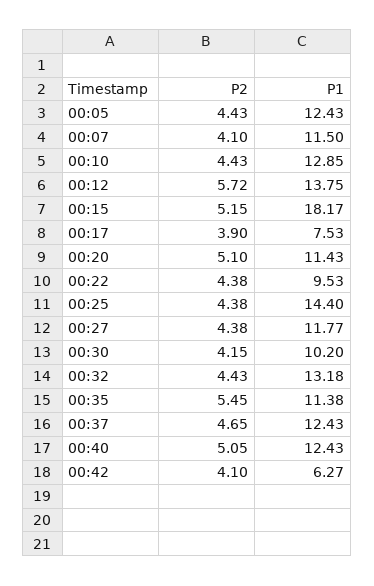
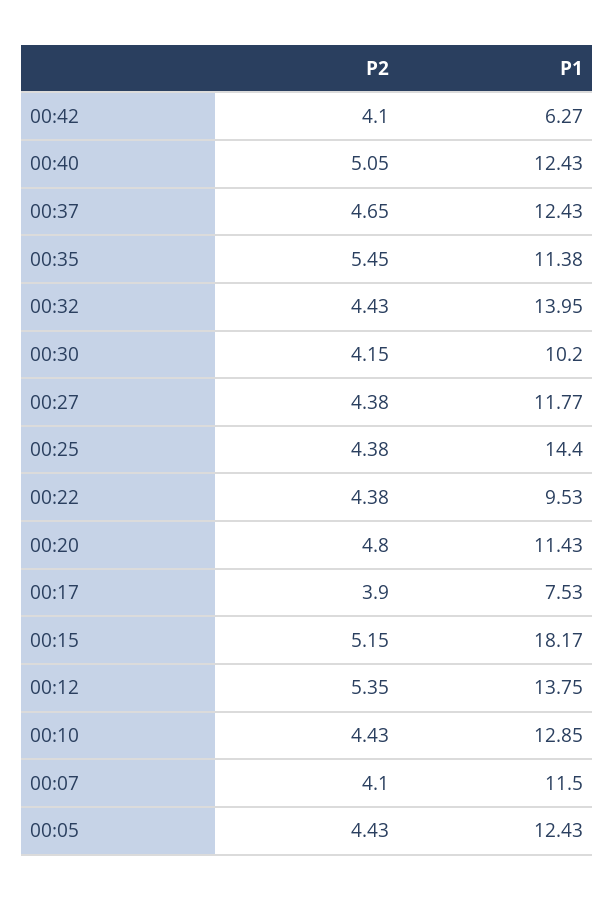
  {
    "P2": {
      "00:05": 4.43,
      "00:07": 4.1,
      "00:10": 4.43,
-     "00:12": 5.72,
+     "00:12": 5.35,
      "00:15": 5.15,
      "00:17": 3.9,
-     "00:20": 5.1,
+     "00:20": 4.8,
      "00:22": 4.38,
      "00:25": 4.38,
      "00:27": 4.38,
      "00:30": 4.15,
      "00:32": 4.43,
      "00:35": 5.45,
      "00:37": 4.65,
      "00:40": 5.05,
      "00:42": 4.1
    },
    "P1": {
      "00:05": 12.43,
      "00:07": 11.5,
      "00:10": 12.85,
      "00:12": 13.75,
      "00:15": 18.17,
      "00:17": 7.53,
      "00:20": 11.43,
      "00:22": 9.53,
      "00:25": 14.4,
      "00:27": 11.77,
      "00:30": 10.2,
-     "00:32": 13.18,
+     "00:32": 13.95,
      "00:35": 11.38,
      "00:37": 12.43,
      "00:40": 12.43,
      "00:42": 6.27
    }
  }

